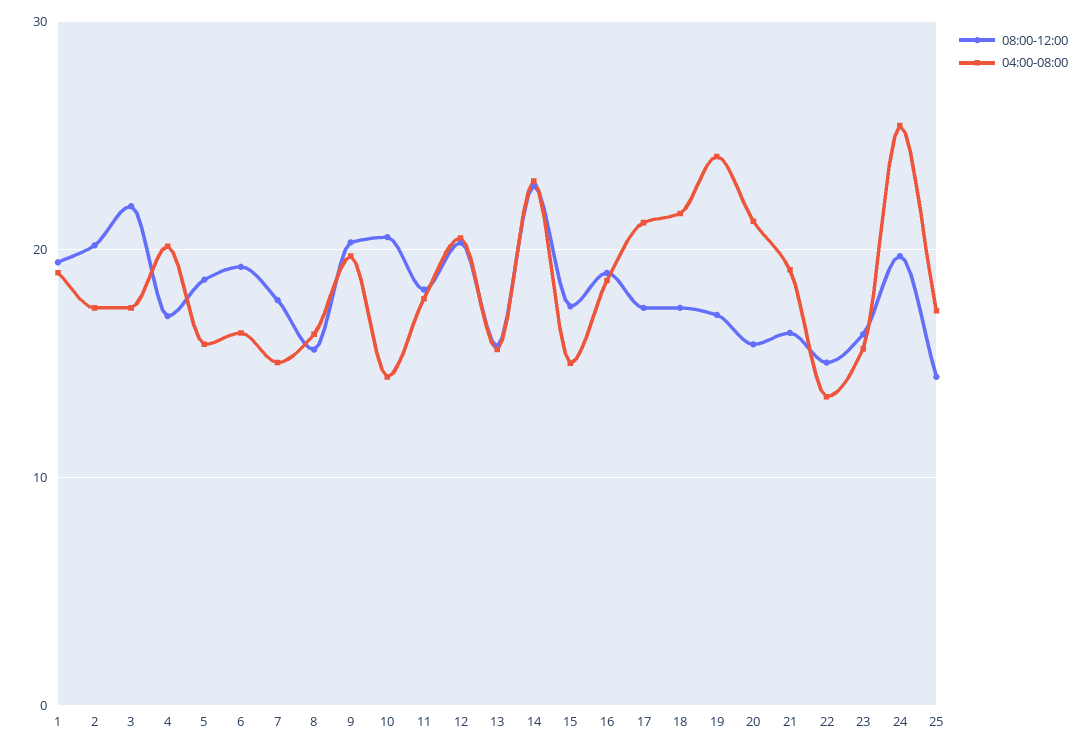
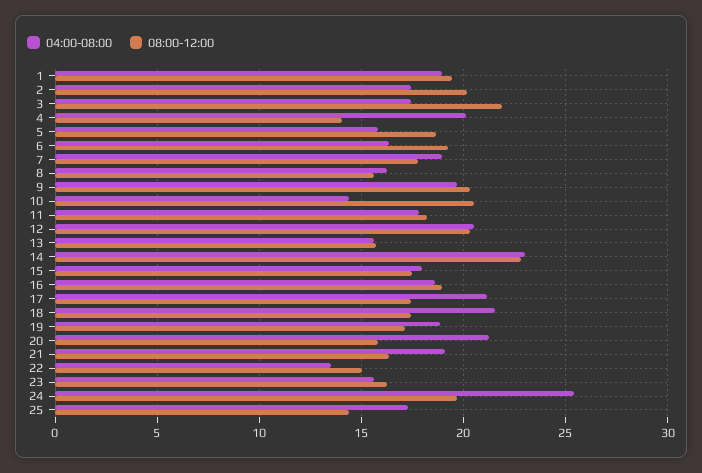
  {
    "08:00-12:00": {
      "1": 19.5,
      "2": 20,
      "3": 22,
-     "4": 17,
+     "4": 14,
      "5": 18.5,
      "6": 19,
      "7": 18,
      "8": 15.5,
      "9": 20.5,
      "10": 20.5,
      "11": 18,
      "12": 20.5,
      "13": 15.5,
      "14": 23,
      "15": 17.5,
      "16": 19,
      "17": 17.5,
      "18": 17.5,
      "19": 17,
      "20": 16,
      "21": 16.5,
      "22": 15,
      "23": 16.5,
      "24": 19.5,
      "25": 14.5
    },
    "04:00-08:00": {
      "1": 19,
      "2": 17.5,
      "3": 17.5,
      "4": 20,
      "5": 16,
      "6": 16.5,
-     "7": 15,
+     "7": 19,
      "8": 16.5,
      "9": 19.5,
      "10": 14.5,
      "11": 18,
      "12": 20.5,
      "13": 15.5,
      "14": 23,
-     "15": 15,
+     "15": 18,
      "16": 18.5,
      "17": 21,
      "18": 21.5,
-     "19": 24,
+     "19": 19,
      "20": 21,
      "21": 19,
      "22": 13.5,
      "23": 15.5,
      "24": 25.5,
      "25": 17.5
    }
  }

